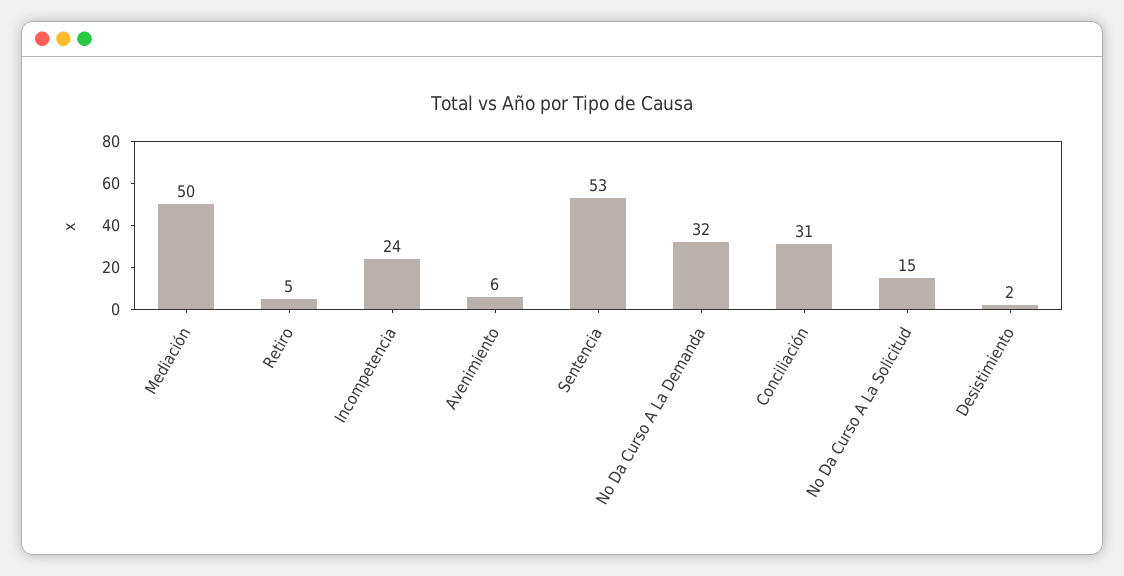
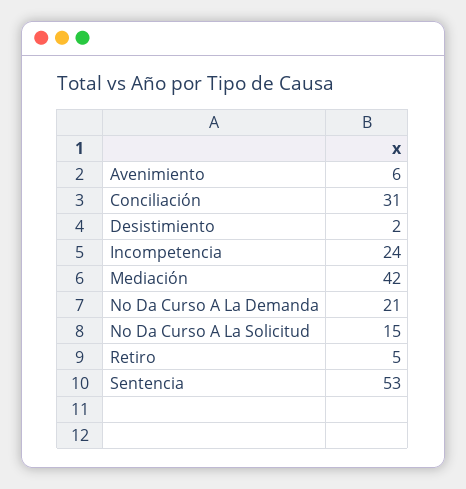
  {
-   "Mediación": 50,
+   "Mediación": 42,
    "Retiro": 5,
    "Incompetencia": 24,
    "Avenimiento": 6,
    "Sentencia": 53,
-   "No Da Curso A La Demanda": 32,
+   "No Da Curso A La Demanda": 21,
    "Conciliación": 31,
    "No Da Curso A La Solicitud": 15,
    "Desistimiento": 2
  }

